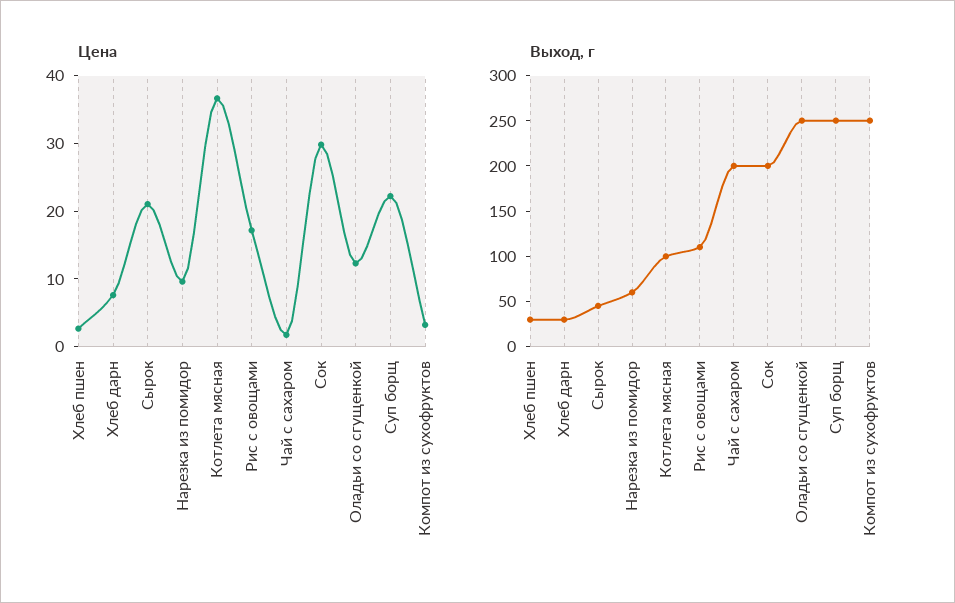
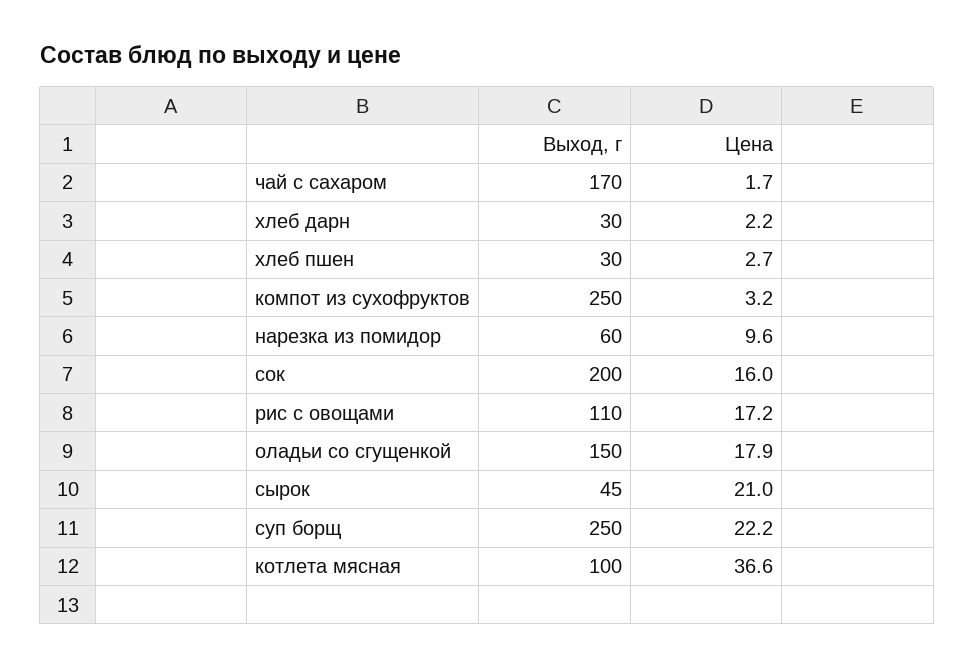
  {
    "Цена": {
      "Хлеб пшен": 2.7,
-     "Хлеб дарн": 8,
+     "Хлеб дарн": 2.2,
      "Сырок": 21,
      "Нарезка из помидор": 9.6,
      "Котлета мясная": 36.6,
      "Рис с овощами": 17.2,
      "Чай с сахаром": 1.7,
-     "Сок": 30,
+     "Сок": 16,
-     "Оладьи со сгущенкой": 12,
+     "Оладьи со сгущенкой": 17.9,
      "Суп борщ": 22.2,
      "Компот из сухофруктов": 3.2
    },
    "Выход, г": {
      "Хлеб пшен": 30,
      "Хлеб дарн": 30,
      "Сырок": 45,
      "Нарезка из помидор": 60,
      "Котлета мясная": 100,
      "Рис с овощами": 110,
-     "Чай с сахаром": 200,
+     "Чай с сахаром": 170,
      "Сок": 200,
-     "Оладьи со сгущенкой": 250,
+     "Оладьи со сгущенкой": 150,
      "Суп борщ": 250,
      "Компот из сухофруктов": 250
    }
  }

